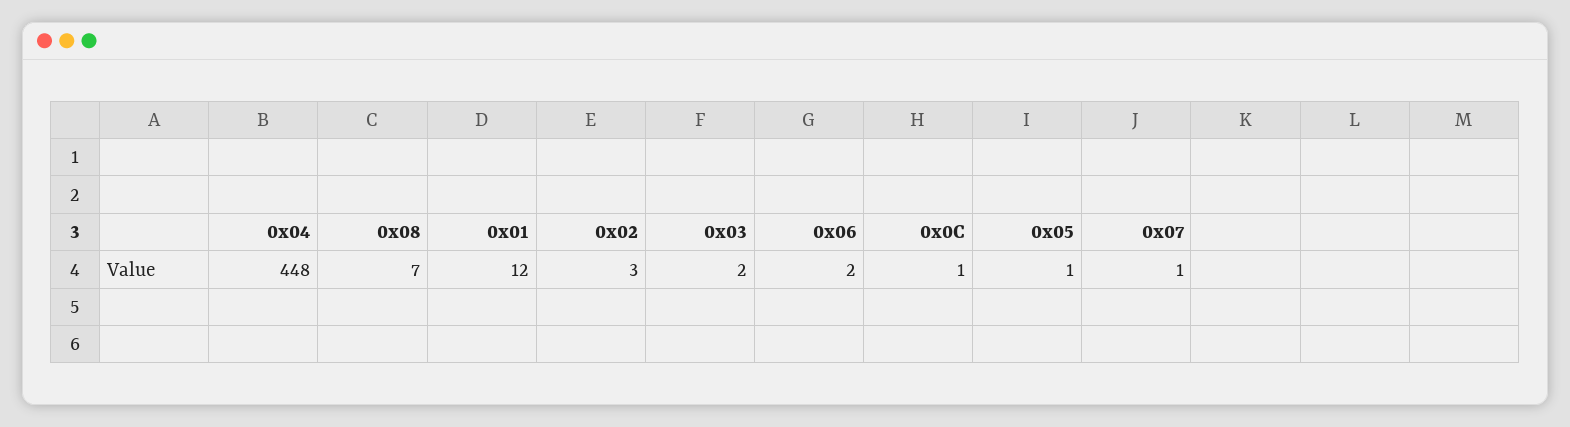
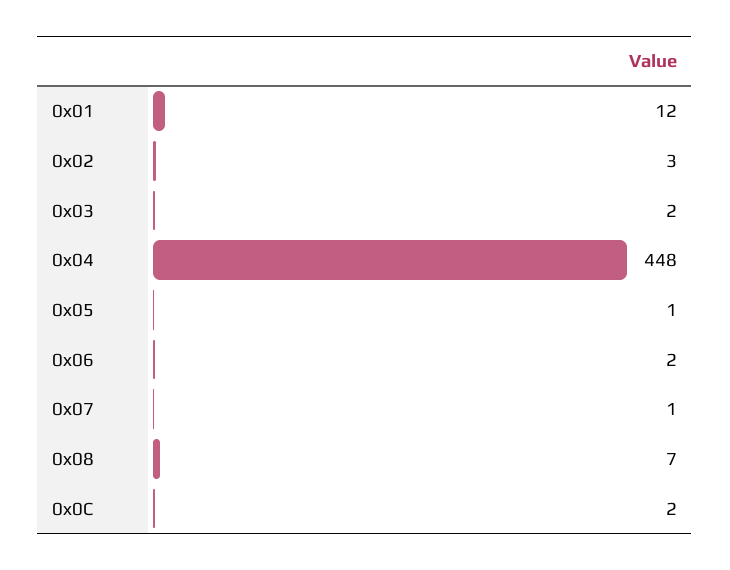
  {
    "0x04": 448,
    "0x08": 7,
    "0x01": 12,
    "0x02": 3,
    "0x03": 2,
    "0x06": 2,
-   "0x0C": 1,
+   "0x0C": 2,
    "0x05": 1,
    "0x07": 1
  }

